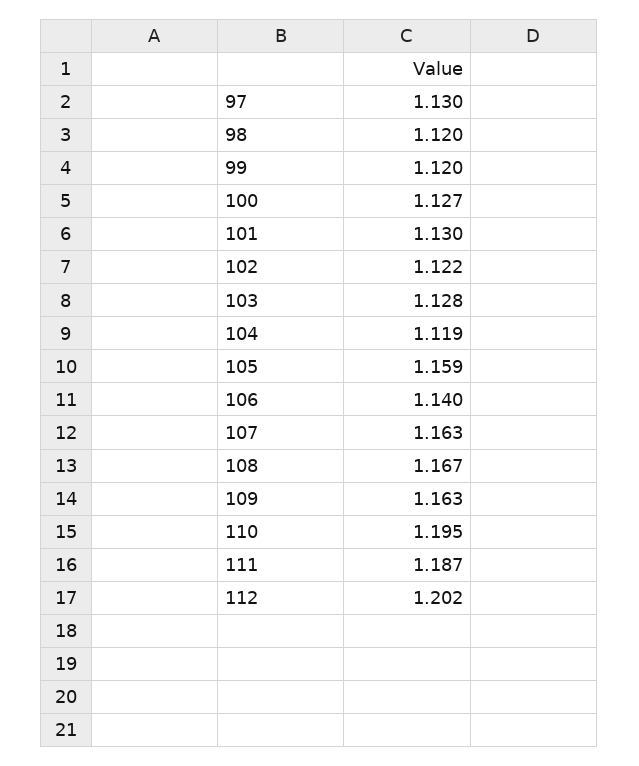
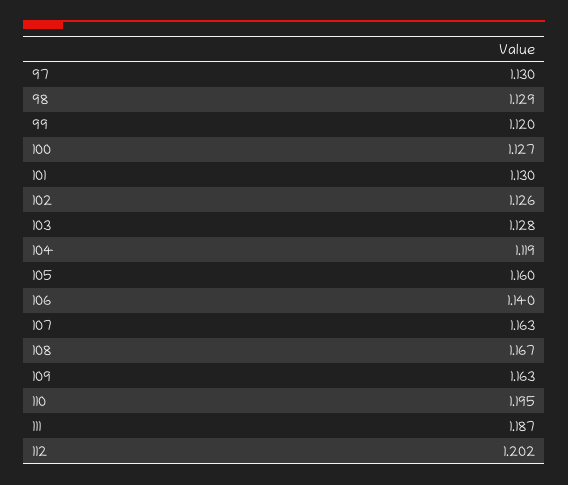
  {
    "97": 1.13,
-   "98": 1.12,
+   "98": 1.129,
    "99": 1.12,
    "100": 1.127,
    "101": 1.13,
-   "102": 1.122,
+   "102": 1.126,
    "103": 1.128,
    "104": 1.119,
-   "105": 1.159,
+   "105": 1.16,
    "106": 1.14,
    "107": 1.163,
    "108": 1.167,
    "109": 1.163,
    "110": 1.195,
    "111": 1.187,
    "112": 1.202
  }

